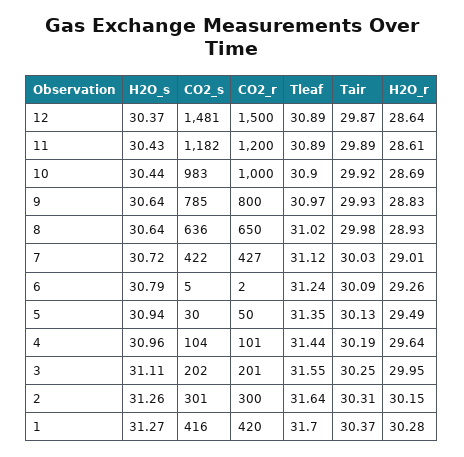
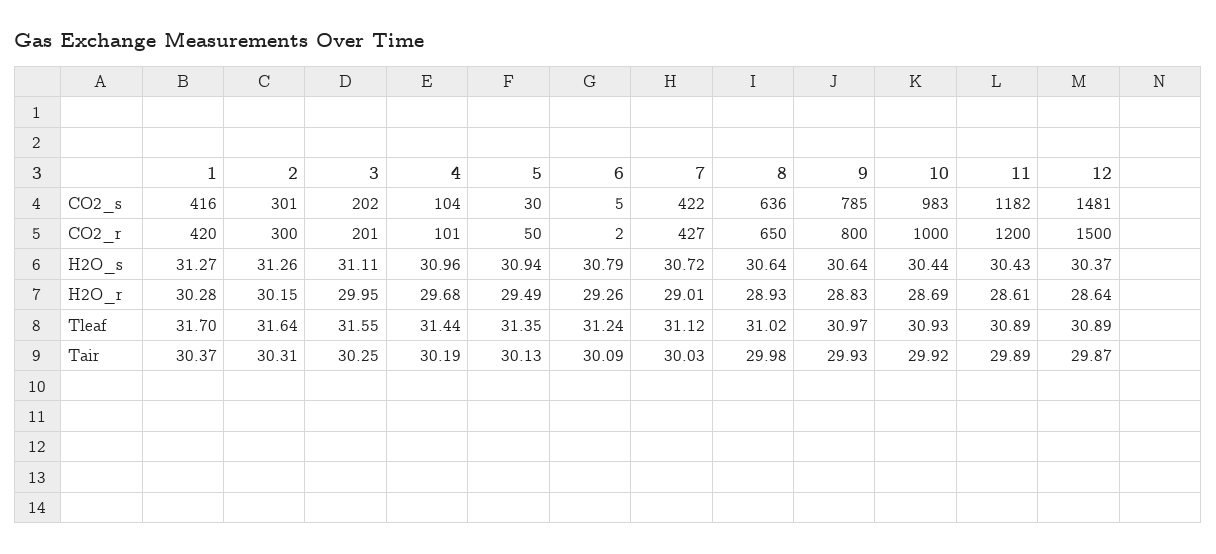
  {
    "H2O_s": {
      "12": 30.37,
      "11": 30.43,
      "10": 30.44,
      "9": 30.64,
      "8": 30.64,
      "7": 30.72,
      "6": 30.79,
      "5": 30.94,
      "4": 30.96,
      "3": 31.11,
      "2": 31.26,
      "1": 31.27
    },
    "CO2_s": {
      "12": 1481,
      "11": 1182,
      "10": 983,
      "9": 785,
      "8": 636,
      "7": 422,
      "6": 5,
      "5": 30,
      "4": 104,
      "3": 202,
      "2": 301,
      "1": 416
    },
    "CO2_r": {
      "12": 1500,
      "11": 1200,
      "10": 1000,
      "9": 800,
      "8": 650,
      "7": 427,
      "6": 2,
      "5": 50,
      "4": 101,
      "3": 201,
      "2": 300,
      "1": 420
    },
    "Tleaf": {
      "12": 30.89,
      "11": 30.89,
-     "10": 30.9,
+     "10": 30.93,
      "9": 30.97,
      "8": 31.02,
      "7": 31.12,
      "6": 31.24,
      "5": 31.35,
      "4": 31.44,
      "3": 31.55,
      "2": 31.64,
      "1": 31.7
    },
    "Tair": {
      "12": 29.87,
      "11": 29.89,
      "10": 29.92,
      "9": 29.93,
      "8": 29.98,
      "7": 30.03,
      "6": 30.09,
      "5": 30.13,
      "4": 30.19,
      "3": 30.25,
      "2": 30.31,
      "1": 30.37
    },
    "H2O_r": {
      "12": 28.64,
      "11": 28.61,
      "10": 28.69,
      "9": 28.83,
      "8": 28.93,
      "7": 29.01,
      "6": 29.26,
      "5": 29.49,
-     "4": 29.64,
+     "4": 29.68,
      "3": 29.95,
      "2": 30.15,
      "1": 30.28
    }
  }

